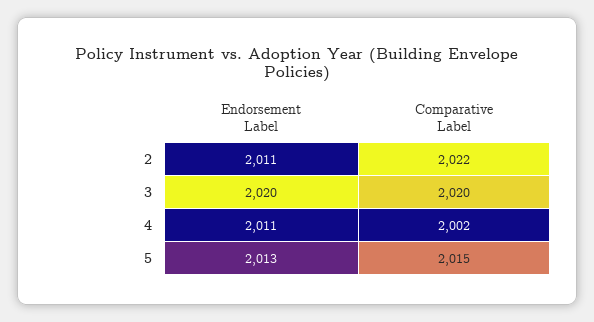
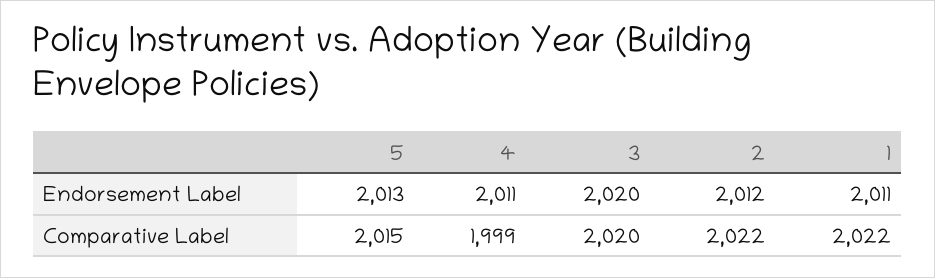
  {
    "Endorsement Label": {
-     "2": 2011,
+     "2": 2012,
      "3": 2020,
      "4": 2011,
-     "5": 2013
+     "5": 2013,
+     "1": 2011
    },
    "Comparative Label": {
      "2": 2022,
      "3": 2020,
-     "4": 2002,
+     "4": 1999,
-     "5": 2015
+     "5": 2015,
+     "1": 2022
    }
  }

